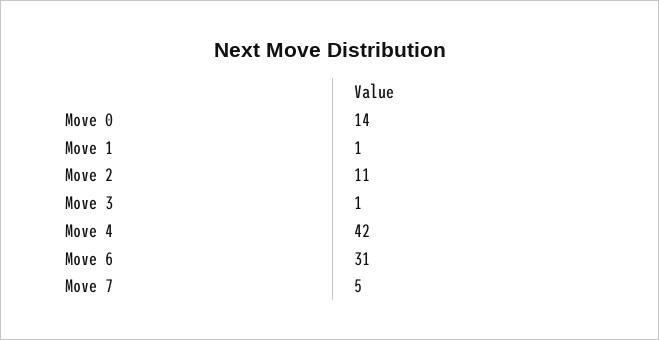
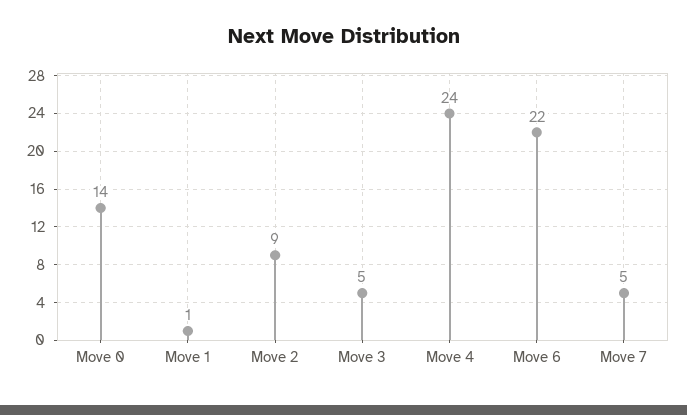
  {
    "Move 0": 14,
    "Move 1": 1,
-   "Move 2": 11,
+   "Move 2": 9,
-   "Move 3": 1,
+   "Move 3": 5,
-   "Move 4": 42,
+   "Move 4": 24,
-   "Move 6": 31,
+   "Move 6": 22,
    "Move 7": 5
  }

